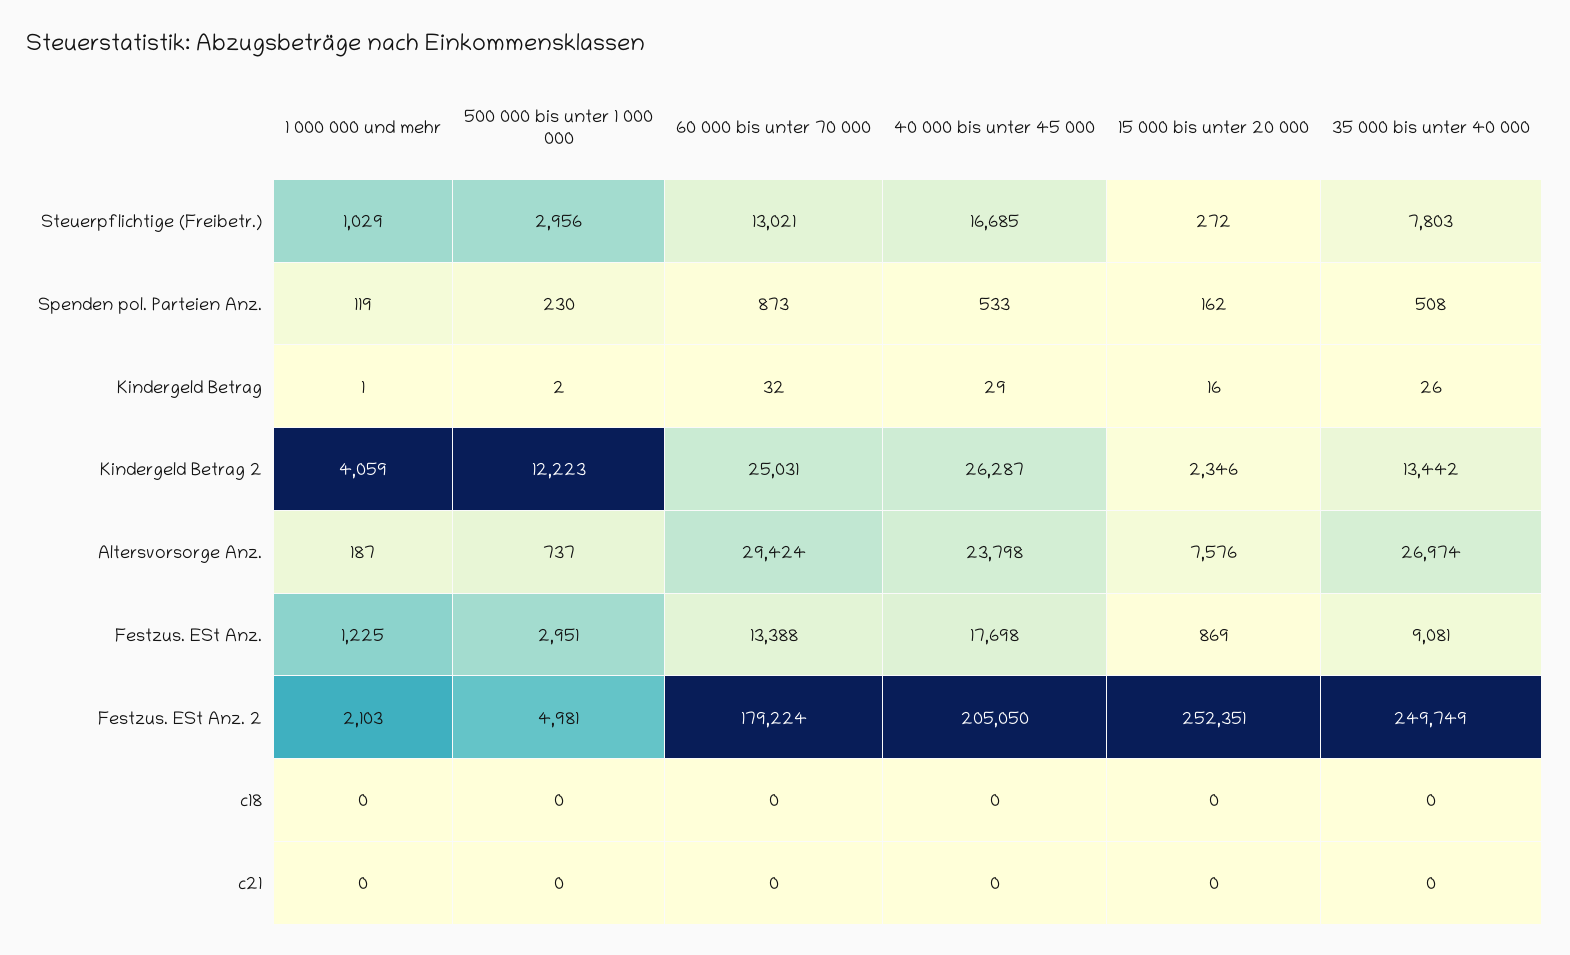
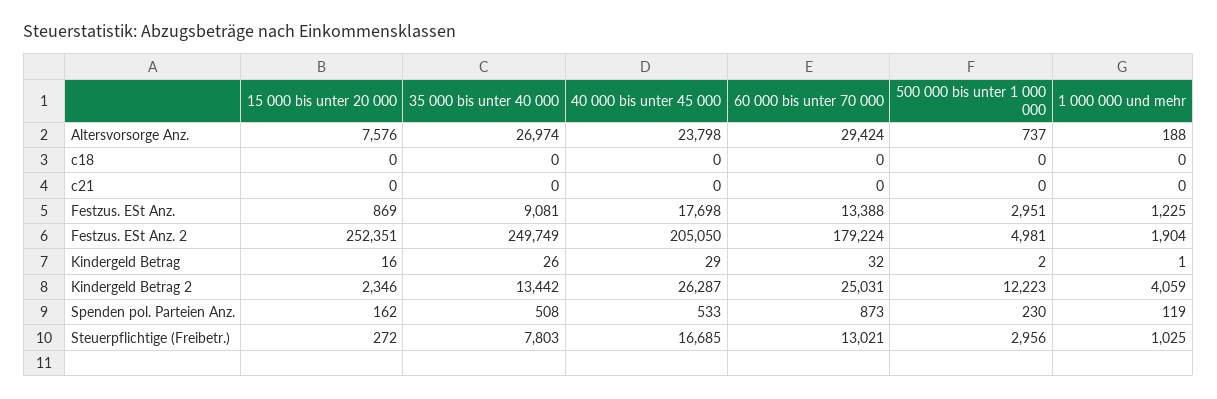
  {
    "1 000 000 und mehr": {
-     "Steuerpflichtige (Freibetr.)": 1029,
+     "Steuerpflichtige (Freibetr.)": 1025,
      "Spenden pol. Parteien Anz.": 119,
      "Kindergeld Betrag": 1,
      "Kindergeld Betrag 2": 4059,
-     "Altersvorsorge Anz.": 187,
+     "Altersvorsorge Anz.": 188,
      "Festzus. ESt Anz.": 1225,
-     "Festzus. ESt Anz. 2": 2103,
+     "Festzus. ESt Anz. 2": 1904,
      "c18": 0,
      "c21": 0
    },
    "500 000 bis unter 1 000 000": {
      "Steuerpflichtige (Freibetr.)": 2956,
      "Spenden pol. Parteien Anz.": 230,
      "Kindergeld Betrag": 2,
      "Kindergeld Betrag 2": 12223,
      "Altersvorsorge Anz.": 737,
      "Festzus. ESt Anz.": 2951,
      "Festzus. ESt Anz. 2": 4981,
      "c18": 0,
      "c21": 0
    },
    "60 000 bis unter 70 000": {
      "Steuerpflichtige (Freibetr.)": 13021,
      "Spenden pol. Parteien Anz.": 873,
      "Kindergeld Betrag": 32,
      "Kindergeld Betrag 2": 25031,
      "Altersvorsorge Anz.": 29424,
      "Festzus. ESt Anz.": 13388,
      "Festzus. ESt Anz. 2": 179224,
      "c18": 0,
      "c21": 0
    },
    "40 000 bis unter 45 000": {
      "Steuerpflichtige (Freibetr.)": 16685,
      "Spenden pol. Parteien Anz.": 533,
      "Kindergeld Betrag": 29,
      "Kindergeld Betrag 2": 26287,
      "Altersvorsorge Anz.": 23798,
      "Festzus. ESt Anz.": 17698,
      "Festzus. ESt Anz. 2": 205050,
      "c18": 0,
      "c21": 0
    },
    "15 000 bis unter 20 000": {
      "Steuerpflichtige (Freibetr.)": 272,
      "Spenden pol. Parteien Anz.": 162,
      "Kindergeld Betrag": 16,
      "Kindergeld Betrag 2": 2346,
      "Altersvorsorge Anz.": 7576,
      "Festzus. ESt Anz.": 869,
      "Festzus. ESt Anz. 2": 252351,
      "c18": 0,
      "c21": 0
    },
    "35 000 bis unter 40 000": {
      "Steuerpflichtige (Freibetr.)": 7803,
      "Spenden pol. Parteien Anz.": 508,
      "Kindergeld Betrag": 26,
      "Kindergeld Betrag 2": 13442,
      "Altersvorsorge Anz.": 26974,
      "Festzus. ESt Anz.": 9081,
      "Festzus. ESt Anz. 2": 249749,
      "c18": 0,
      "c21": 0
    }
  }

